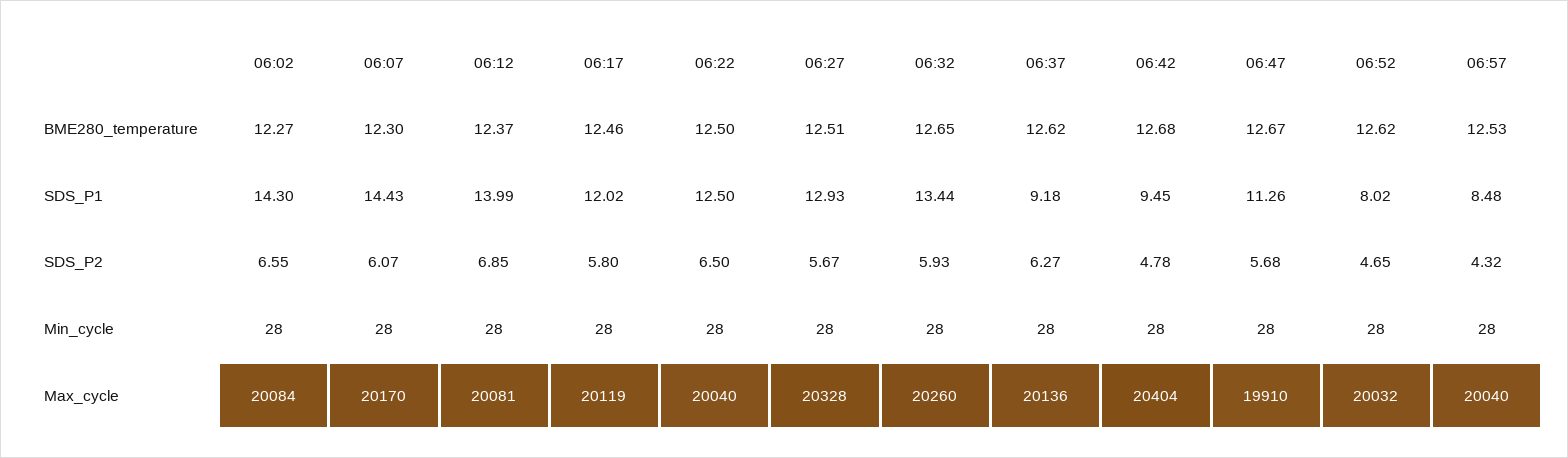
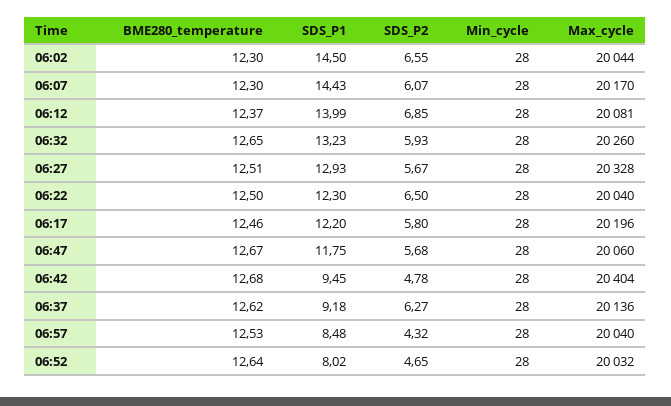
  {
    "06:02": {
-     "BME280_temperature": 12.27,
+     "BME280_temperature": 12.3,
-     "SDS_P1": 14.3,
+     "SDS_P1": 14.5,
      "SDS_P2": 6.55,
      "Min_cycle": 28,
-     "Max_cycle": 20084
+     "Max_cycle": 20044
    },
    "06:07": {
      "BME280_temperature": 12.3,
      "SDS_P1": 14.43,
      "SDS_P2": 6.07,
      "Min_cycle": 28,
      "Max_cycle": 20170
    },
    "06:12": {
      "BME280_temperature": 12.37,
      "SDS_P1": 13.99,
      "SDS_P2": 6.85,
      "Min_cycle": 28,
      "Max_cycle": 20081
    },
    "06:17": {
      "BME280_temperature": 12.46,
-     "SDS_P1": 12.02,
+     "SDS_P1": 12.2,
      "SDS_P2": 5.8,
      "Min_cycle": 28,
-     "Max_cycle": 20119
+     "Max_cycle": 20196
    },
    "06:22": {
      "BME280_temperature": 12.5,
-     "SDS_P1": 12.5,
+     "SDS_P1": 12.3,
      "SDS_P2": 6.5,
      "Min_cycle": 28,
      "Max_cycle": 20040
    },
    "06:27": {
      "BME280_temperature": 12.51,
      "SDS_P1": 12.93,
      "SDS_P2": 5.67,
      "Min_cycle": 28,
      "Max_cycle": 20328
    },
    "06:32": {
      "BME280_temperature": 12.65,
-     "SDS_P1": 13.44,
+     "SDS_P1": 13.23,
      "SDS_P2": 5.93,
      "Min_cycle": 28,
      "Max_cycle": 20260
    },
    "06:37": {
      "BME280_temperature": 12.62,
      "SDS_P1": 9.18,
      "SDS_P2": 6.27,
      "Min_cycle": 28,
      "Max_cycle": 20136
    },
    "06:42": {
      "BME280_temperature": 12.68,
      "SDS_P1": 9.45,
      "SDS_P2": 4.78,
      "Min_cycle": 28,
      "Max_cycle": 20404
    },
    "06:47": {
      "BME280_temperature": 12.67,
-     "SDS_P1": 11.26,
+     "SDS_P1": 11.75,
      "SDS_P2": 5.68,
      "Min_cycle": 28,
-     "Max_cycle": 19910
+     "Max_cycle": 20060
    },
    "06:52": {
-     "BME280_temperature": 12.62,
+     "BME280_temperature": 12.64,
      "SDS_P1": 8.02,
      "SDS_P2": 4.65,
      "Min_cycle": 28,
      "Max_cycle": 20032
    },
    "06:57": {
      "BME280_temperature": 12.53,
      "SDS_P1": 8.48,
      "SDS_P2": 4.32,
      "Min_cycle": 28,
      "Max_cycle": 20040
    }
  }

